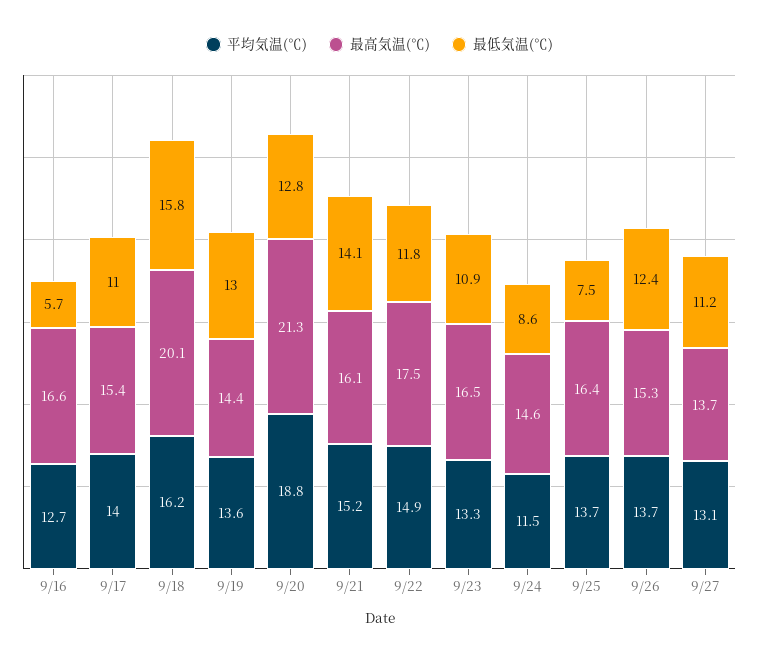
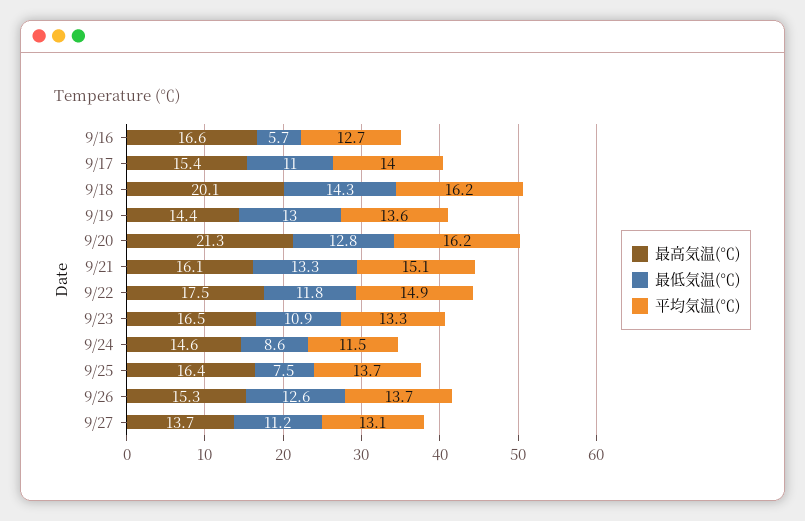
  {
    "平均気温(℃)": {
      "9/16": 12.7,
      "9/17": 14,
      "9/18": 16.2,
      "9/19": 13.6,
-     "9/20": 18.8,
+     "9/20": 16.2,
-     "9/21": 15.2,
+     "9/21": 15.1,
      "9/22": 14.9,
      "9/23": 13.3,
      "9/24": 11.5,
      "9/25": 13.7,
      "9/26": 13.7,
      "9/27": 13.1
    },
    "最高気温(℃)": {
      "9/16": 16.6,
      "9/17": 15.4,
      "9/18": 20.1,
      "9/19": 14.4,
      "9/20": 21.3,
      "9/21": 16.1,
      "9/22": 17.5,
      "9/23": 16.5,
      "9/24": 14.6,
      "9/25": 16.4,
      "9/26": 15.3,
      "9/27": 13.7
    },
    "最低気温(℃)": {
      "9/16": 5.7,
      "9/17": 11,
-     "9/18": 15.8,
+     "9/18": 14.3,
      "9/19": 13,
      "9/20": 12.8,
-     "9/21": 14.1,
+     "9/21": 13.3,
      "9/22": 11.8,
      "9/23": 10.9,
      "9/24": 8.6,
      "9/25": 7.5,
-     "9/26": 12.4,
+     "9/26": 12.6,
      "9/27": 11.2
    }
  }

